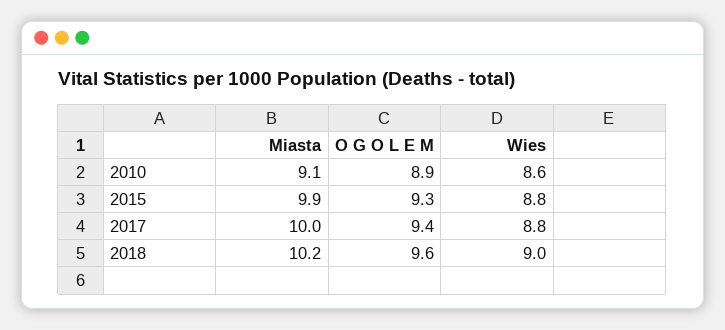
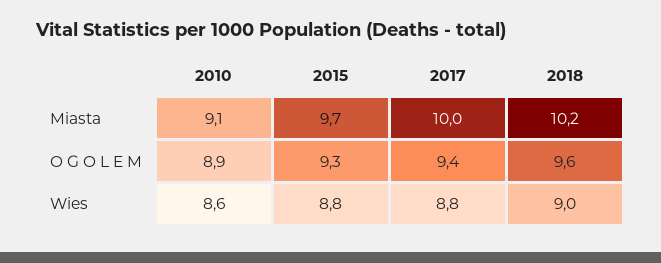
  {
    "Miasta": {
      "2010": 9.1,
-     "2015": 9.9,
+     "2015": 9.7,
      "2017": 10,
      "2018": 10.2
    },
    "O G O L E M": {
      "2010": 8.9,
      "2015": 9.3,
      "2017": 9.4,
      "2018": 9.6
    },
    "Wies": {
      "2010": 8.6,
      "2015": 8.8,
      "2017": 8.8,
      "2018": 9
    }
  }

